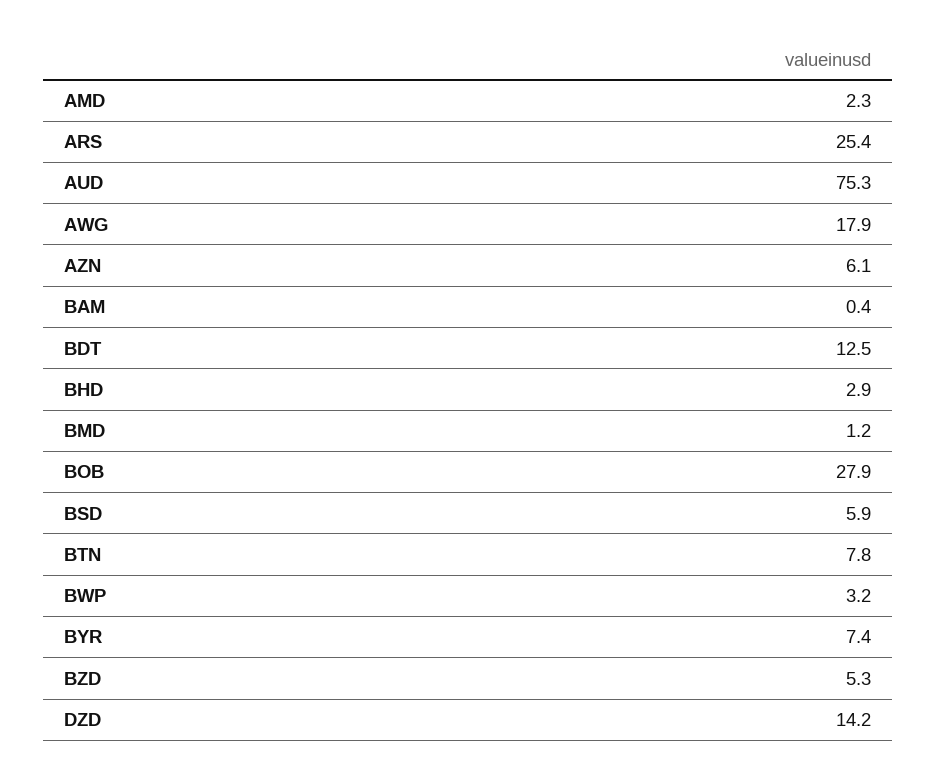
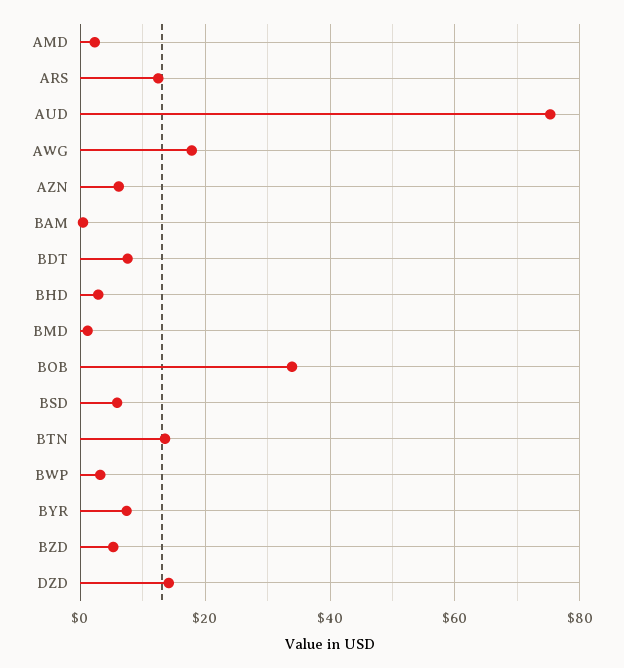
  {
    "AMD": 2.3,
-   "ARS": 25.4,
+   "ARS": 12,
    "AUD": 75.3,
    "AWG": 17.9,
    "AZN": 6.1,
    "BAM": 0.4,
-   "BDT": 12.5,
+   "BDT": 8,
    "BHD": 2.9,
    "BMD": 1.2,
-   "BOB": 27.9,
+   "BOB": 34,
    "BSD": 5.9,
-   "BTN": 7.8,
+   "BTN": 14,
    "BWP": 3.2,
    "BYR": 7.4,
    "BZD": 5.3,
    "DZD": 14.2
  }

